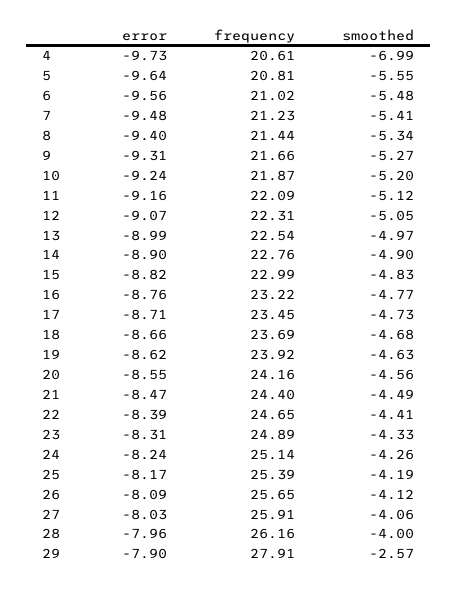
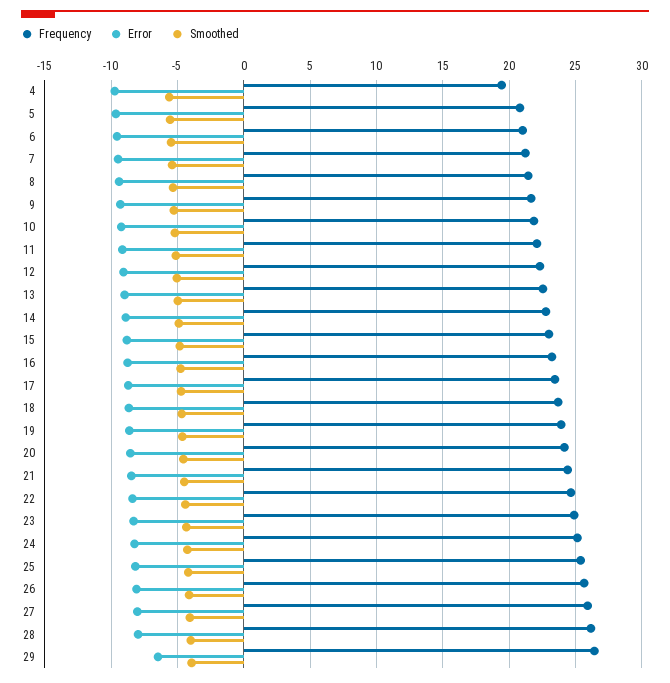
  {
    "error": {
      "4": -9.73,
      "5": -9.64,
      "6": -9.56,
      "7": -9.48,
      "8": -9.4,
      "9": -9.31,
      "10": -9.24,
      "11": -9.16,
      "12": -9.07,
      "13": -8.99,
      "14": -8.9,
      "15": -8.82,
      "16": -8.76,
      "17": -8.71,
      "18": -8.66,
      "19": -8.62,
      "20": -8.55,
      "21": -8.47,
      "22": -8.39,
      "23": -8.31,
      "24": -8.24,
      "25": -8.17,
      "26": -8.09,
      "27": -8.03,
      "28": -7.96,
-     "29": -7.9
+     "29": -6.5
    },
    "frequency": {
-     "4": 20.61,
+     "4": 19.5,
      "5": 20.81,
      "6": 21.02,
      "7": 21.23,
      "8": 21.44,
      "9": 21.66,
      "10": 21.87,
      "11": 22.09,
      "12": 22.31,
      "13": 22.54,
      "14": 22.76,
      "15": 22.99,
      "16": 23.22,
      "17": 23.45,
      "18": 23.69,
      "19": 23.92,
      "20": 24.16,
      "21": 24.4,
      "22": 24.65,
      "23": 24.89,
      "24": 25.14,
      "25": 25.39,
      "26": 25.65,
      "27": 25.91,
      "28": 26.16,
-     "29": 27.91
+     "29": 26.5
    },
    "smoothed": {
-     "4": -6.99,
+     "4": -5.5,
      "5": -5.55,
      "6": -5.48,
      "7": -5.41,
      "8": -5.34,
      "9": -5.27,
      "10": -5.2,
      "11": -5.12,
      "12": -5.05,
      "13": -4.97,
      "14": -4.9,
      "15": -4.83,
      "16": -4.77,
      "17": -4.73,
      "18": -4.68,
      "19": -4.63,
      "20": -4.56,
      "21": -4.49,
      "22": -4.41,
      "23": -4.33,
      "24": -4.26,
      "25": -4.19,
      "26": -4.12,
      "27": -4.06,
      "28": -4,
-     "29": -2.57
+     "29": -4
    }
  }

